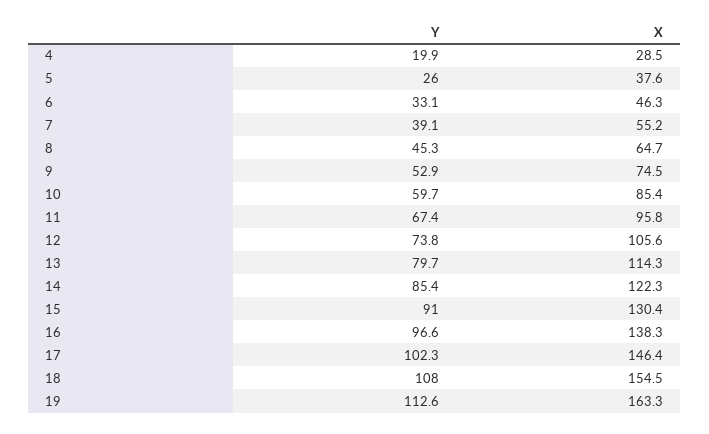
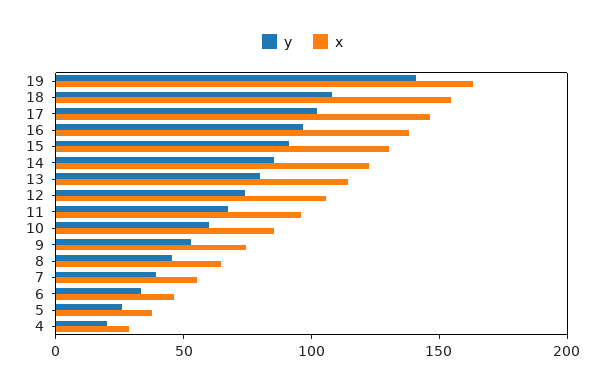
  {
    "Y": {
      "4": 19.9,
      "5": 26,
      "6": 33.1,
      "7": 39.1,
      "8": 45.3,
      "9": 52.9,
      "10": 59.7,
      "11": 67.4,
      "12": 73.8,
      "13": 79.7,
      "14": 85.4,
      "15": 91,
      "16": 96.6,
      "17": 102.3,
      "18": 108,
-     "19": 112.6
+     "19": 140
    },
    "X": {
      "4": 28.5,
      "5": 37.6,
      "6": 46.3,
      "7": 55.2,
      "8": 64.7,
      "9": 74.5,
      "10": 85.4,
      "11": 95.8,
      "12": 105.6,
      "13": 114.3,
      "14": 122.3,
      "15": 130.4,
      "16": 138.3,
      "17": 146.4,
      "18": 154.5,
      "19": 163.3
    }
  }

